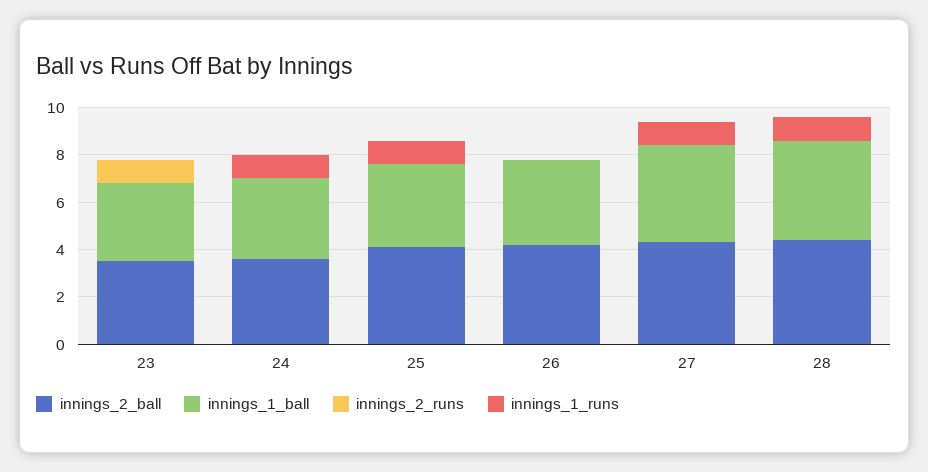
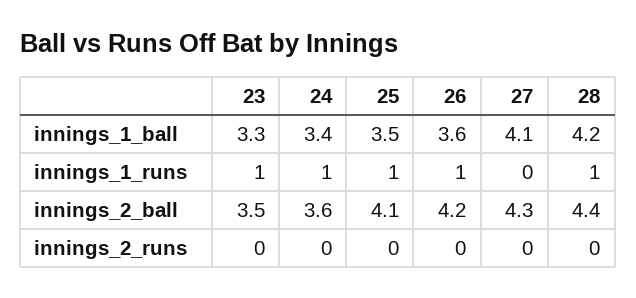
  {
    "innings_2_ball": {
      "23": 3.5,
      "24": 3.6,
      "25": 4.1,
      "26": 4.2,
      "27": 4.3,
      "28": 4.4
    },
    "innings_1_ball": {
      "23": 3.3,
      "24": 3.4,
      "25": 3.5,
      "26": 3.6,
      "27": 4.1,
      "28": 4.2
    },
    "innings_2_runs": {
-     "23": 1,
+     "23": 0,
      "24": 0,
      "25": 0,
      "26": 0,
      "27": 0,
      "28": 0
    },
    "innings_1_runs": {
-     "23": 0,
+     "23": 1,
      "24": 1,
      "25": 1,
-     "26": 0,
+     "26": 1,
-     "27": 1,
+     "27": 0,
      "28": 1
    }
  }

